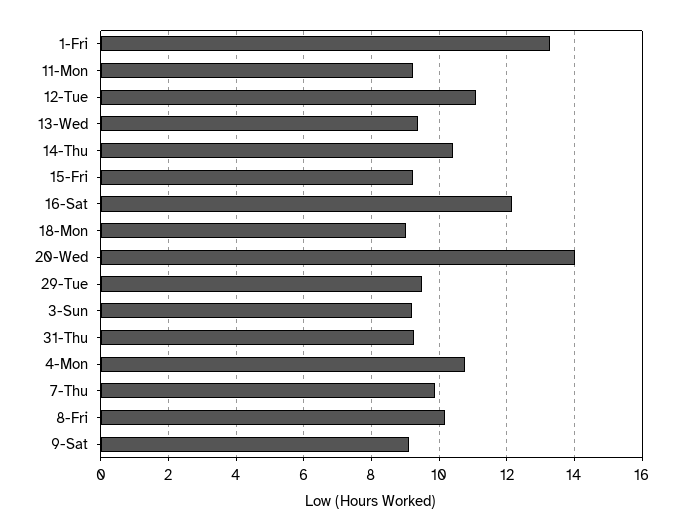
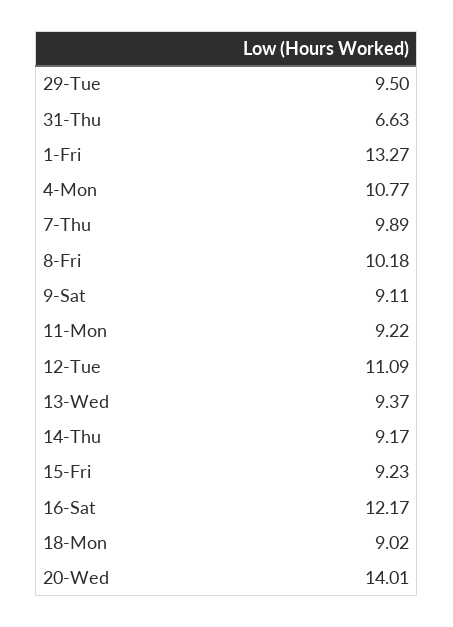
  {
    "1-Fri": 13.27,
    "11-Mon": 9.22,
    "12-Tue": 11.09,
    "13-Wed": 9.37,
-   "14-Thu": 10.4,
+   "14-Thu": 9.17,
    "15-Fri": 9.23,
    "16-Sat": 12.17,
    "18-Mon": 9.02,
    "20-Wed": 14.01,
    "29-Tue": 9.5,
-   "3-Sun": 9.2,
-   "31-Thu": 9.2,
+   "31-Thu": 6.63,
    "4-Mon": 10.77,
    "7-Thu": 9.89,
    "8-Fri": 10.18,
    "9-Sat": 9.11
  }

